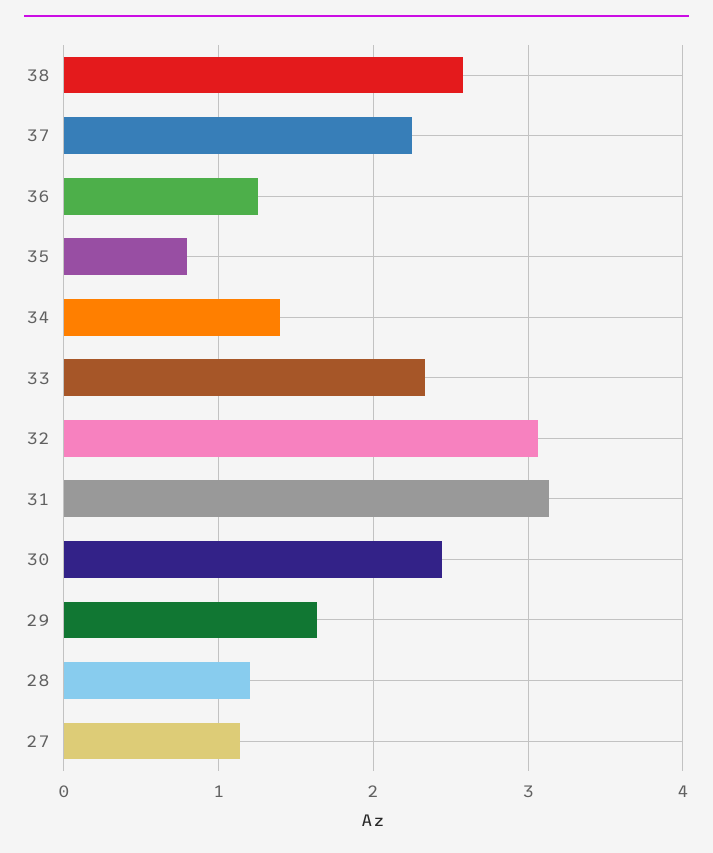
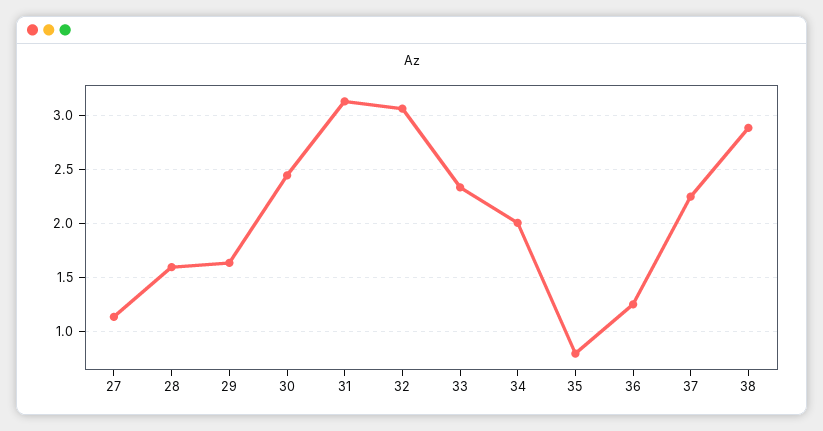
  {
-   "38": 2.6,
+   "38": 2.9,
    "37": 2.2,
    "36": 1.3,
    "35": 0.8,
-   "34": 1.4,
+   "34": 2,
    "33": 2.3,
    "32": 3.1,
    "31": 3.1,
    "30": 2.4,
    "29": 1.6,
-   "28": 1.2,
+   "28": 1.6,
    "27": 1.1
  }

